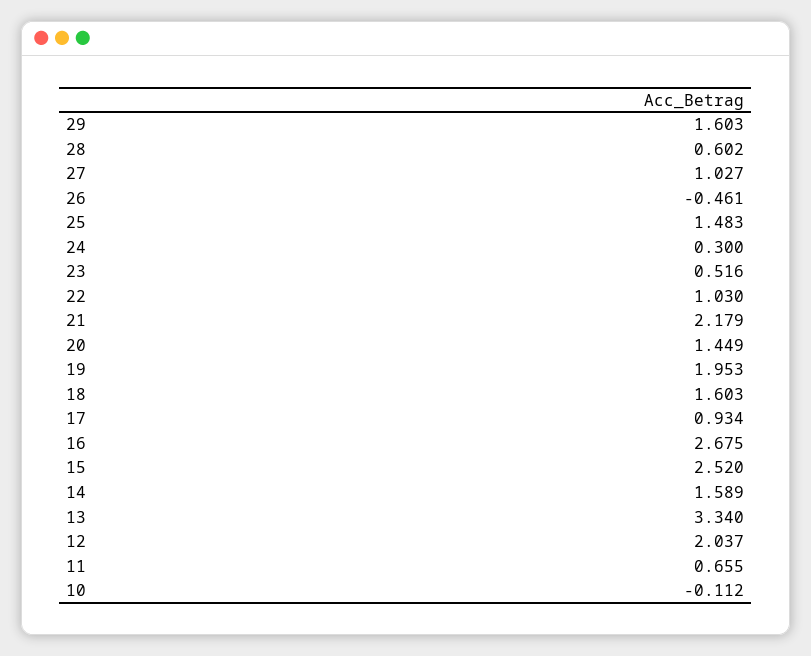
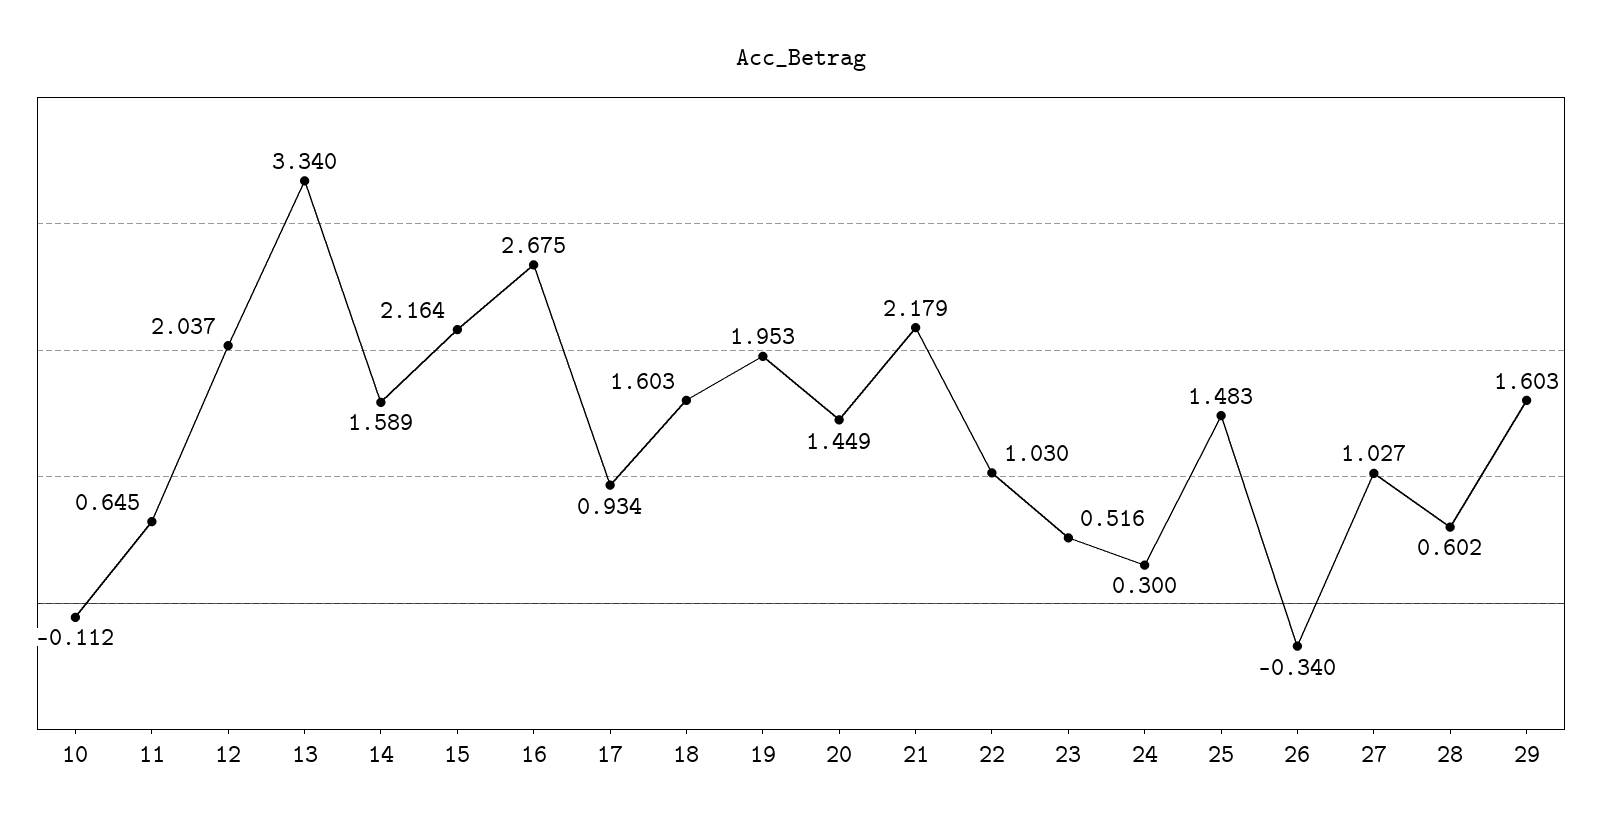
  {
    "29": 1.603,
    "28": 0.602,
    "27": 1.027,
-   "26": -0.461,
+   "26": -0.34,
    "25": 1.483,
    "24": 0.3,
    "23": 0.516,
    "22": 1.03,
    "21": 2.179,
    "20": 1.449,
    "19": 1.953,
    "18": 1.603,
    "17": 0.934,
    "16": 2.675,
-   "15": 2.52,
+   "15": 2.164,
    "14": 1.589,
    "13": 3.34,
    "12": 2.037,
-   "11": 0.655,
+   "11": 0.645,
    "10": -0.112
  }

